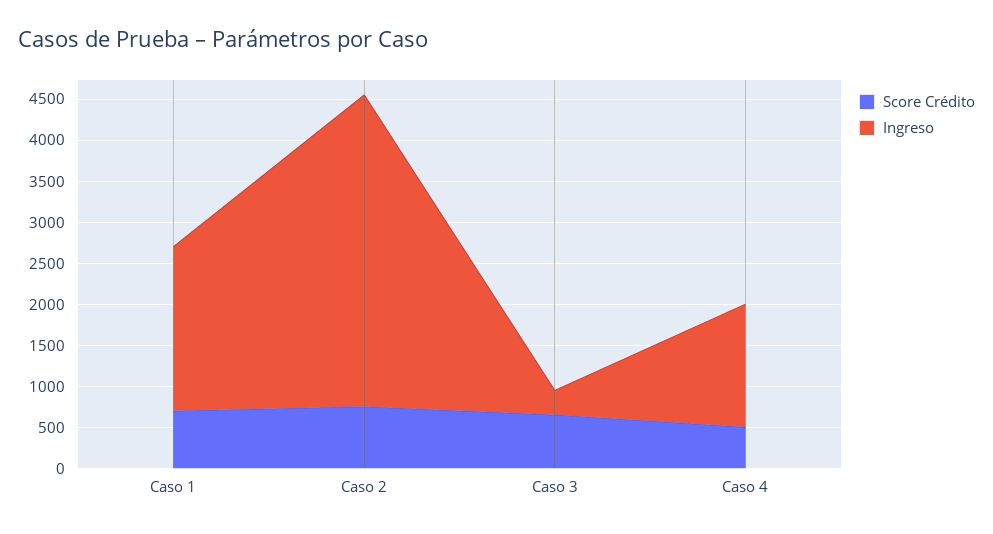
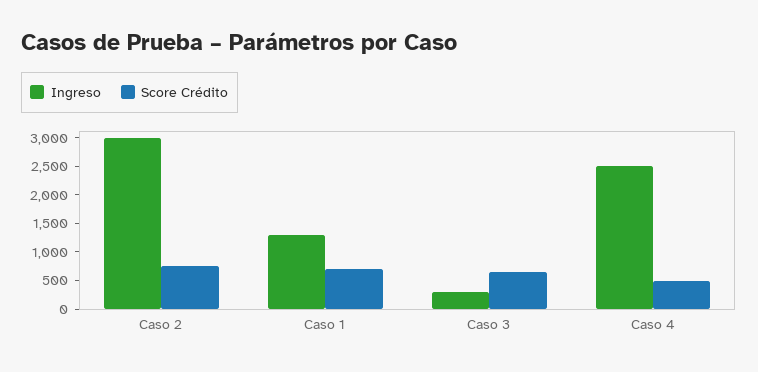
  {
    "Score Crédito": {
      "Caso 1": 700,
      "Caso 2": 800,
      "Caso 3": 700,
      "Caso 4": 500
    },
    "Ingreso": {
-     "Caso 1": 2000,
+     "Caso 1": 1250,
-     "Caso 2": 3800,
+     "Caso 2": 3000,
      "Caso 3": 300,
-     "Caso 4": 1500
+     "Caso 4": 2500
    }
  }

